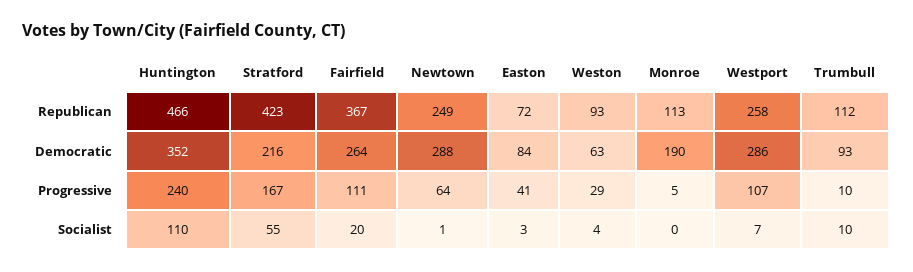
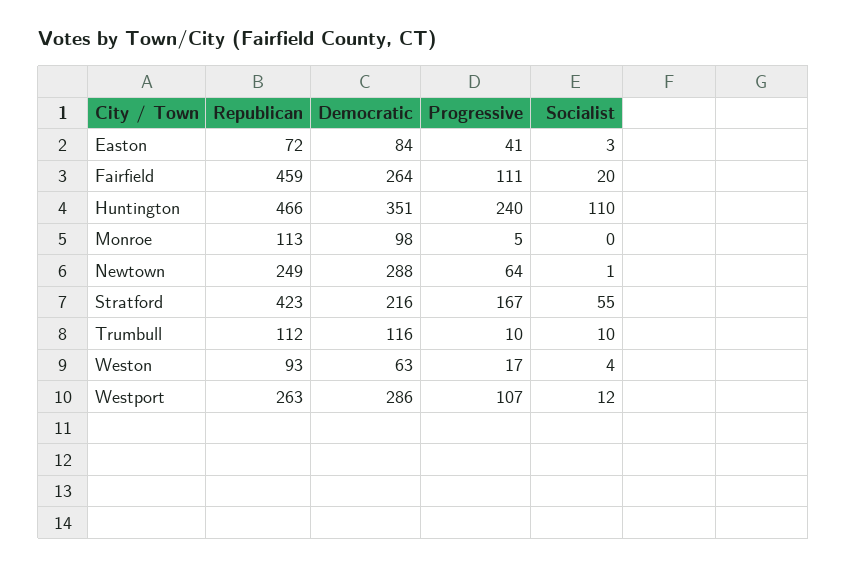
  {
    "Huntington": {
      "Republican": 466,
-     "Democratic": 352,
+     "Democratic": 351,
      "Progressive": 240,
      "Socialist": 110
    },
    "Stratford": {
      "Republican": 423,
      "Democratic": 216,
      "Progressive": 167,
      "Socialist": 55
    },
    "Fairfield": {
-     "Republican": 367,
+     "Republican": 459,
      "Democratic": 264,
      "Progressive": 111,
      "Socialist": 20
    },
    "Newtown": {
      "Republican": 249,
      "Democratic": 288,
      "Progressive": 64,
      "Socialist": 1
    },
    "Easton": {
      "Republican": 72,
      "Democratic": 84,
      "Progressive": 41,
      "Socialist": 3
    },
    "Weston": {
      "Republican": 93,
      "Democratic": 63,
-     "Progressive": 29,
+     "Progressive": 17,
      "Socialist": 4
    },
    "Monroe": {
      "Republican": 113,
-     "Democratic": 190,
+     "Democratic": 98,
      "Progressive": 5,
      "Socialist": 0
    },
    "Westport": {
-     "Republican": 258,
+     "Republican": 263,
      "Democratic": 286,
      "Progressive": 107,
-     "Socialist": 7
+     "Socialist": 12
    },
    "Trumbull": {
      "Republican": 112,
-     "Democratic": 93,
+     "Democratic": 116,
      "Progressive": 10,
      "Socialist": 10
    }
  }

